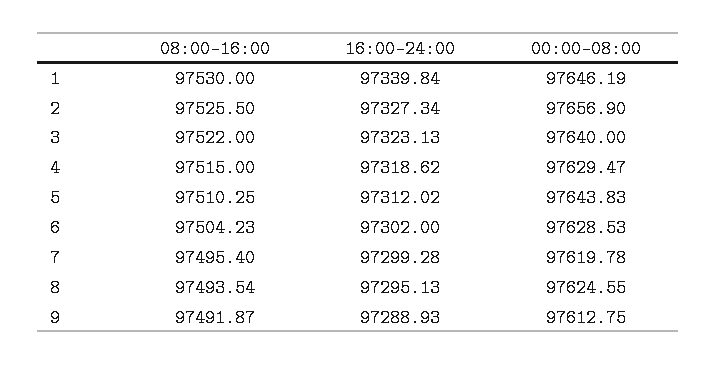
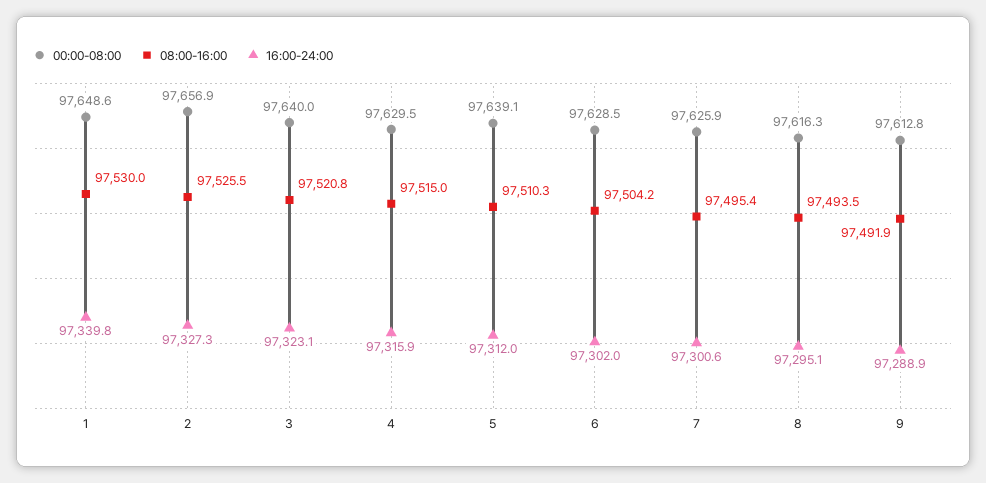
  {
    "08:00-16:00": {
      "1": 97530,
      "2": 97525.5,
-     "3": 97522,
+     "3": 97520.8,
      "4": 97515,
      "5": 97510.25,
      "6": 97504.23,
      "7": 97495.4,
      "8": 97493.54,
      "9": 97491.87
    },
    "16:00-24:00": {
      "1": 97339.84,
      "2": 97327.34,
      "3": 97323.13,
-     "4": 97318.62,
+     "4": 97315.9,
      "5": 97312.02,
      "6": 97302,
-     "7": 97299.28,
+     "7": 97300.6,
      "8": 97295.13,
      "9": 97288.93
    },
    "00:00-08:00": {
-     "1": 97646.19,
+     "1": 97648.6,
      "2": 97656.9,
      "3": 97640,
      "4": 97629.47,
-     "5": 97643.83,
+     "5": 97639.1,
      "6": 97628.53,
-     "7": 97619.78,
+     "7": 97625.9,
-     "8": 97624.55,
+     "8": 97616.3,
      "9": 97612.75
    }
  }

